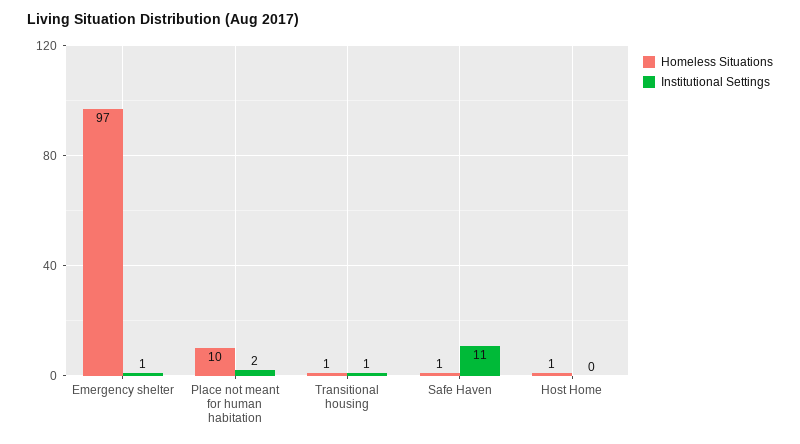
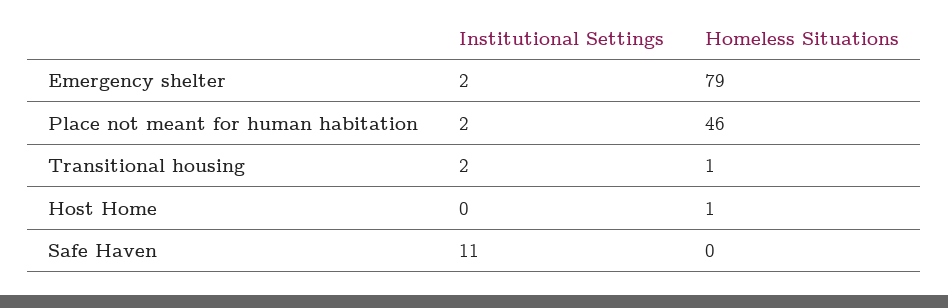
  {
    "Homeless Situations": {
-     "Emergency shelter": 97,
+     "Emergency shelter": 79,
-     "Place not meant for human habitation": 10,
+     "Place not meant for human habitation": 46,
      "Transitional housing": 1,
-     "Safe Haven": 1,
+     "Safe Haven": 0,
      "Host Home": 1
    },
    "Institutional Settings": {
-     "Emergency shelter": 1,
+     "Emergency shelter": 2,
      "Place not meant for human habitation": 2,
-     "Transitional housing": 1,
+     "Transitional housing": 2,
      "Safe Haven": 11,
      "Host Home": 0
    }
  }

